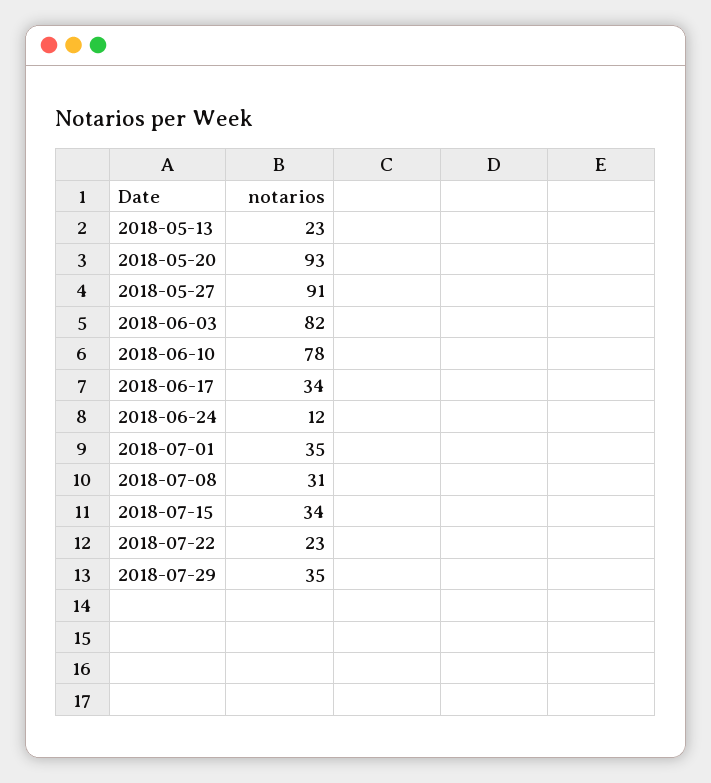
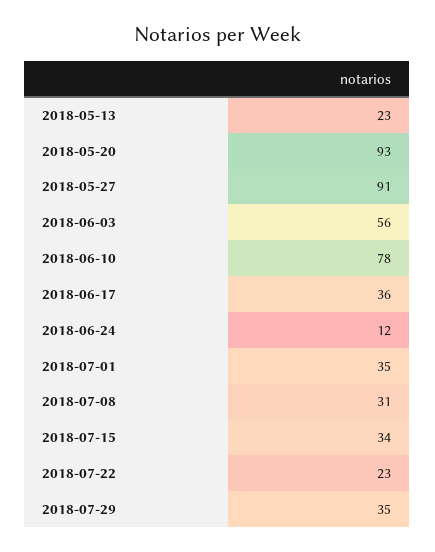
  {
    "2018-05-13": 23,
    "2018-05-20": 93,
    "2018-05-27": 91,
-   "2018-06-03": 82,
+   "2018-06-03": 56,
    "2018-06-10": 78,
-   "2018-06-17": 34,
+   "2018-06-17": 36,
    "2018-06-24": 12,
    "2018-07-01": 35,
    "2018-07-08": 31,
    "2018-07-15": 34,
    "2018-07-22": 23,
    "2018-07-29": 35
  }

